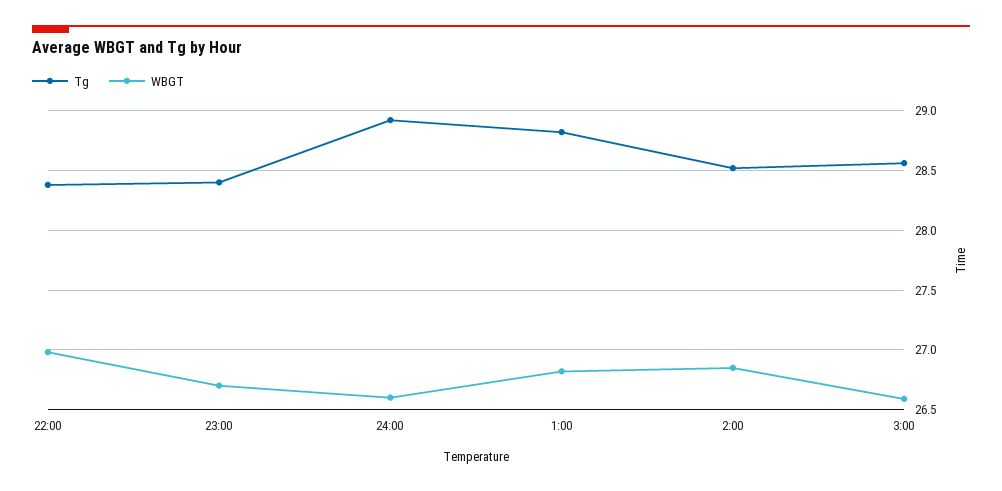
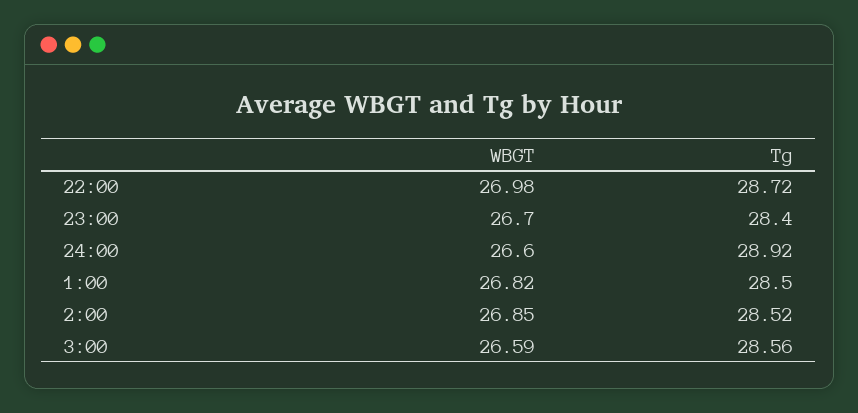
  {
    "Tg": {
-     "22:00": 28.4,
+     "22:00": 28.72,
      "23:00": 28.4,
      "24:00": 28.92,
-     "1:00": 28.8,
+     "1:00": 28.5,
      "2:00": 28.52,
      "3:00": 28.56
    },
    "WBGT": {
      "22:00": 26.98,
      "23:00": 26.7,
      "24:00": 26.6,
      "1:00": 26.82,
      "2:00": 26.85,
      "3:00": 26.59
    }
  }

